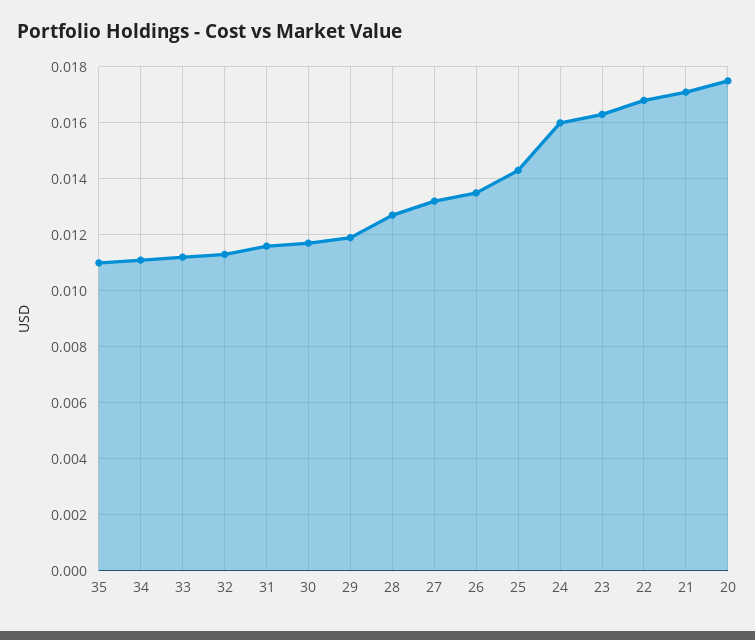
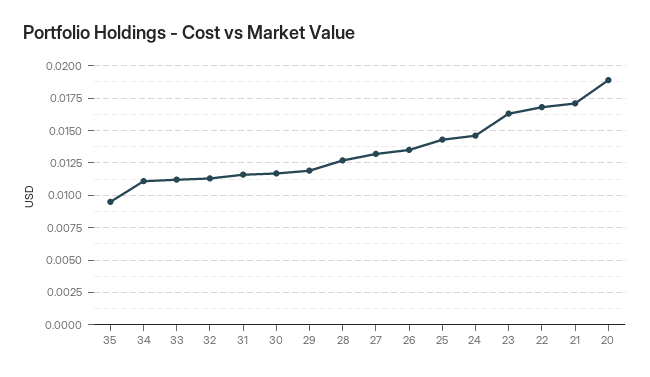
  {
-   "35": 0.011,
+   "35": 0.0095,
    "34": 0.011,
    "33": 0.011,
    "32": 0.0115,
    "31": 0.0115,
    "30": 0.0115,
    "29": 0.012,
    "28": 0.0125,
    "27": 0.013,
    "26": 0.0135,
    "25": 0.0145,
-   "24": 0.016,
+   "24": 0.0145,
    "23": 0.0165,
    "22": 0.017,
    "21": 0.017,
-   "20": 0.0175
+   "20": 0.019
  }

